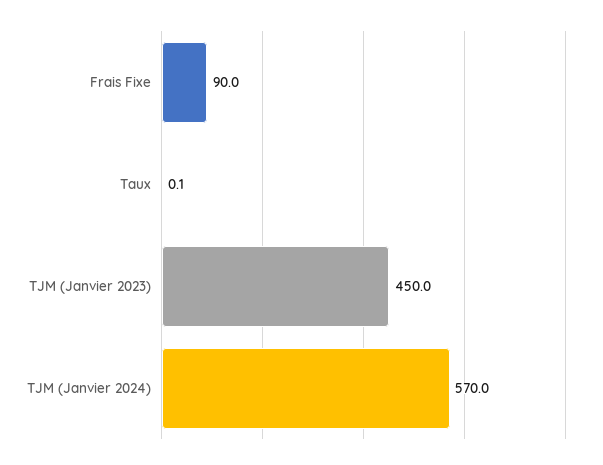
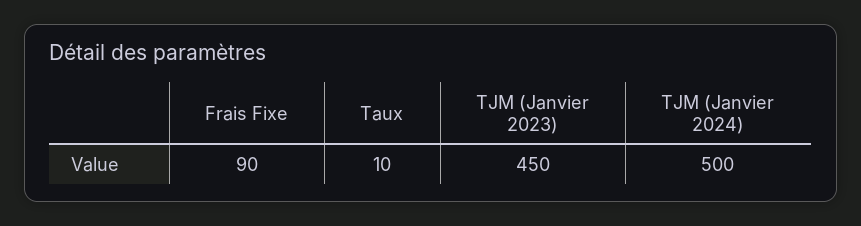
  {
    "Frais Fixe": 90,
-   "Taux": 0.1,
+   "Taux": 10,
    "TJM (Janvier 2023)": 450,
-   "TJM (Janvier 2024)": 570
+   "TJM (Janvier 2024)": 500
  }

